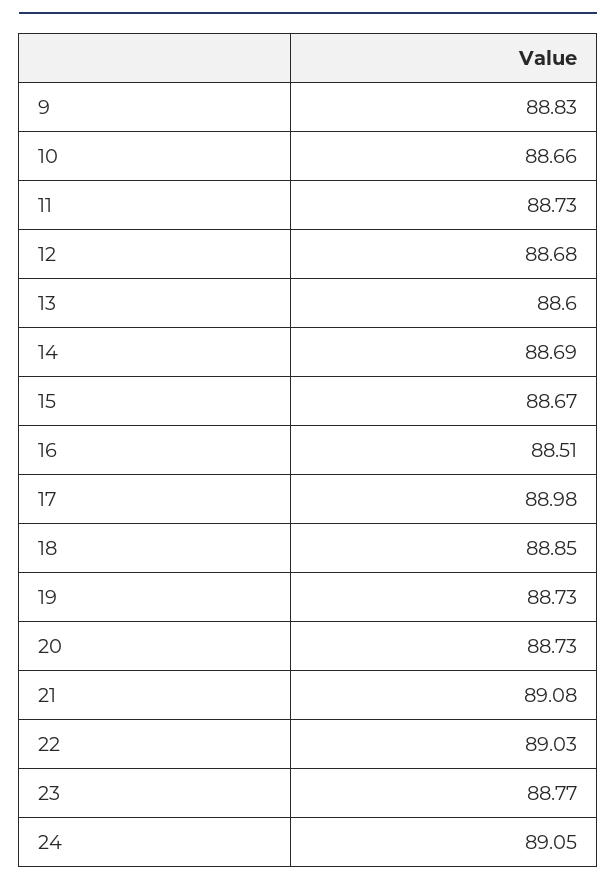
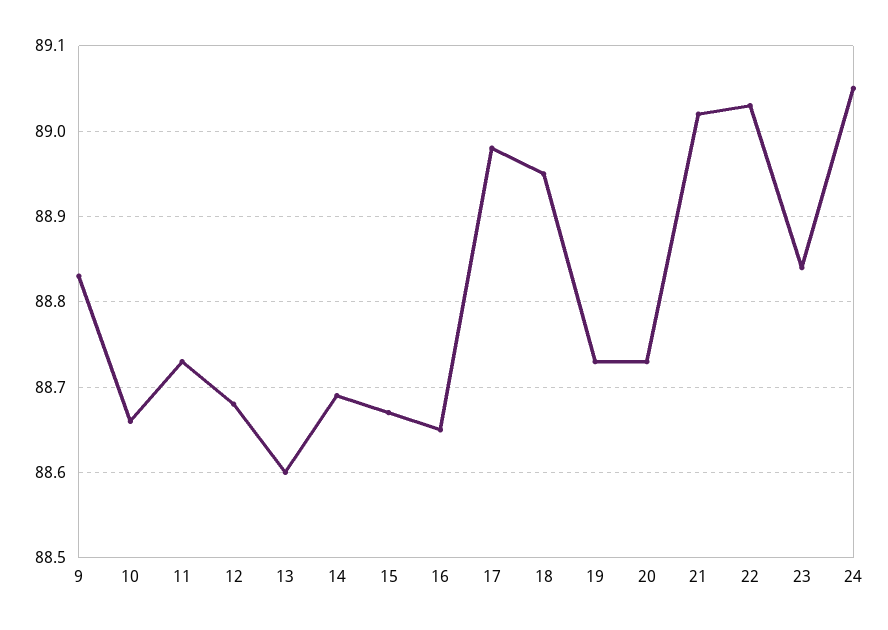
  {
    "9": 88.83,
    "10": 88.66,
    "11": 88.73,
    "12": 88.68,
    "13": 88.6,
    "14": 88.69,
    "15": 88.67,
-   "16": 88.51,
+   "16": 88.65,
    "17": 88.98,
-   "18": 88.85,
+   "18": 88.95,
    "19": 88.73,
    "20": 88.73,
-   "21": 89.08,
+   "21": 89.02,
    "22": 89.03,
-   "23": 88.77,
+   "23": 88.84,
    "24": 89.05
  }

